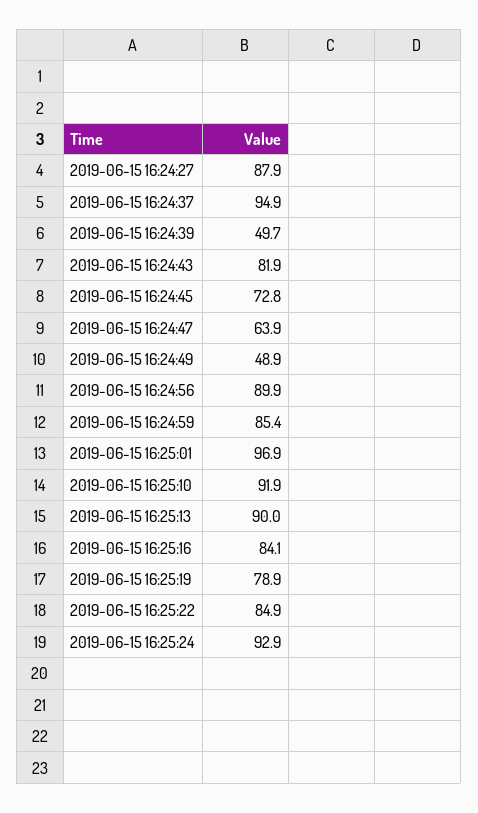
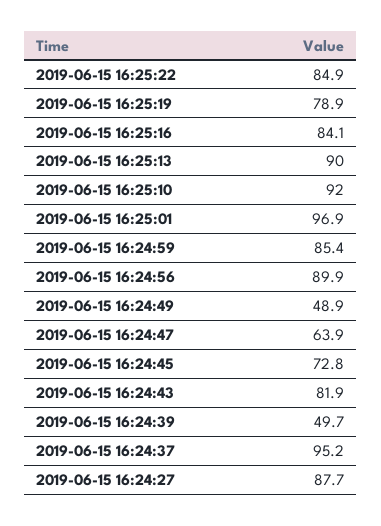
  {
-   "2019-06-15 16:24:27": 87.9,
+   "2019-06-15 16:24:27": 87.7,
-   "2019-06-15 16:24:37": 94.9,
+   "2019-06-15 16:24:37": 95.2,
    "2019-06-15 16:24:39": 49.7,
    "2019-06-15 16:24:43": 81.9,
    "2019-06-15 16:24:45": 72.8,
    "2019-06-15 16:24:47": 63.9,
    "2019-06-15 16:24:49": 48.9,
    "2019-06-15 16:24:56": 89.9,
    "2019-06-15 16:24:59": 85.4,
    "2019-06-15 16:25:01": 96.9,
-   "2019-06-15 16:25:10": 91.9,
+   "2019-06-15 16:25:10": 92,
    "2019-06-15 16:25:13": 90,
    "2019-06-15 16:25:16": 84.1,
    "2019-06-15 16:25:19": 78.9,
-   "2019-06-15 16:25:22": 84.9,
+   "2019-06-15 16:25:22": 84.9
-   "2019-06-15 16:25:24": 92.9
  }

